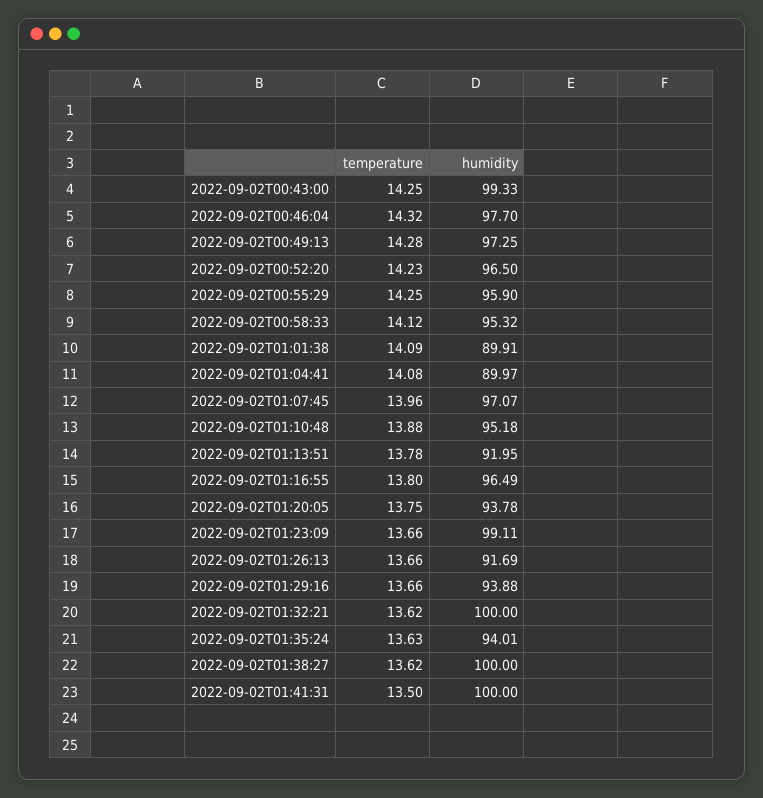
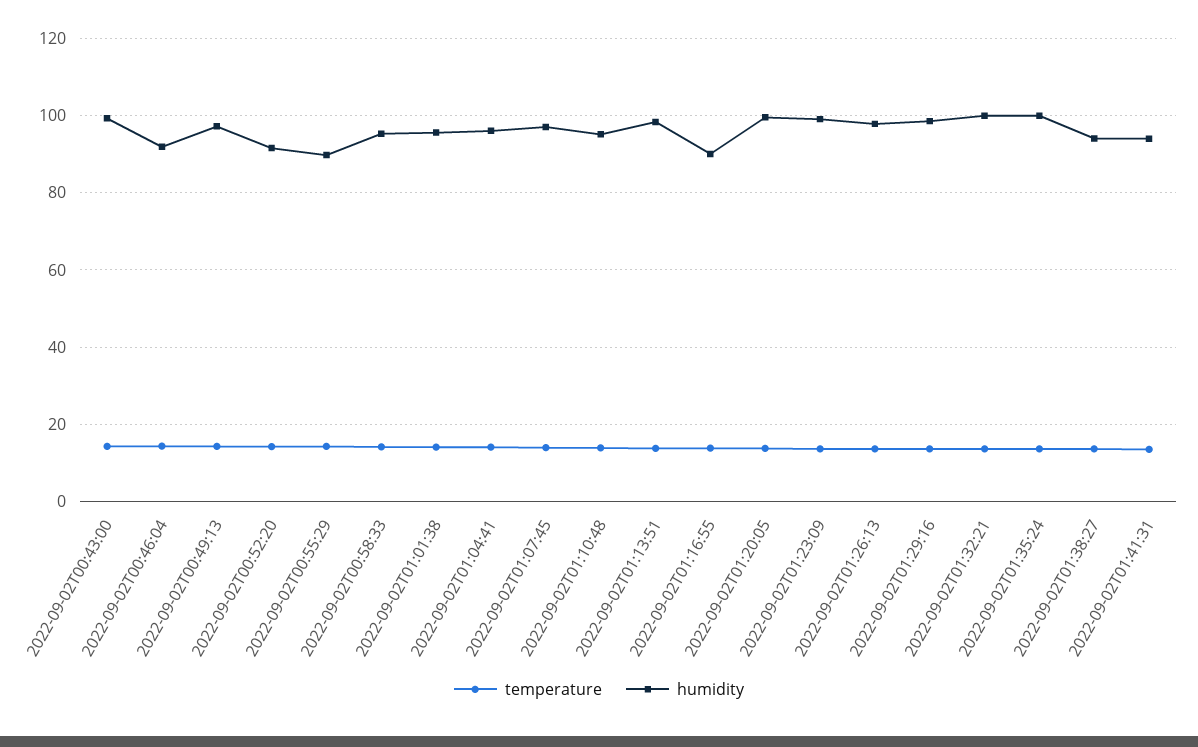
  {
    "temperature": {
      "2022-09-02T00:43:00": 14.25,
      "2022-09-02T00:46:04": 14.32,
      "2022-09-02T00:49:13": 14.28,
      "2022-09-02T00:52:20": 14.23,
      "2022-09-02T00:55:29": 14.25,
      "2022-09-02T00:58:33": 14.12,
      "2022-09-02T01:01:38": 14.09,
      "2022-09-02T01:04:41": 14.08,
      "2022-09-02T01:07:45": 13.96,
      "2022-09-02T01:10:48": 13.88,
      "2022-09-02T01:13:51": 13.78,
      "2022-09-02T01:16:55": 13.8,
      "2022-09-02T01:20:05": 13.75,
      "2022-09-02T01:23:09": 13.66,
      "2022-09-02T01:26:13": 13.66,
      "2022-09-02T01:29:16": 13.66,
      "2022-09-02T01:32:21": 13.62,
      "2022-09-02T01:35:24": 13.63,
      "2022-09-02T01:38:27": 13.62,
      "2022-09-02T01:41:31": 13.5
    },
    "humidity": {
      "2022-09-02T00:43:00": 99.33,
-     "2022-09-02T00:46:04": 97.7,
+     "2022-09-02T00:46:04": 92,
      "2022-09-02T00:49:13": 97.25,
-     "2022-09-02T00:52:20": 96.5,
+     "2022-09-02T00:52:20": 92,
-     "2022-09-02T00:55:29": 95.9,
+     "2022-09-02T00:55:29": 90,
      "2022-09-02T00:58:33": 95.32,
-     "2022-09-02T01:01:38": 89.91,
+     "2022-09-02T01:01:38": 96,
-     "2022-09-02T01:04:41": 89.97,
+     "2022-09-02T01:04:41": 96,
      "2022-09-02T01:07:45": 97.07,
      "2022-09-02T01:10:48": 95.18,
-     "2022-09-02T01:13:51": 91.95,
+     "2022-09-02T01:13:51": 98,
-     "2022-09-02T01:16:55": 96.49,
+     "2022-09-02T01:16:55": 90,
-     "2022-09-02T01:20:05": 93.78,
+     "2022-09-02T01:20:05": 100,
      "2022-09-02T01:23:09": 99.11,
-     "2022-09-02T01:26:13": 91.69,
+     "2022-09-02T01:26:13": 98,
-     "2022-09-02T01:29:16": 93.88,
+     "2022-09-02T01:29:16": 98,
      "2022-09-02T01:32:21": 100,
-     "2022-09-02T01:35:24": 94.01,
+     "2022-09-02T01:35:24": 100,
-     "2022-09-02T01:38:27": 100,
+     "2022-09-02T01:38:27": 94,
-     "2022-09-02T01:41:31": 100
+     "2022-09-02T01:41:31": 94
    }
  }

